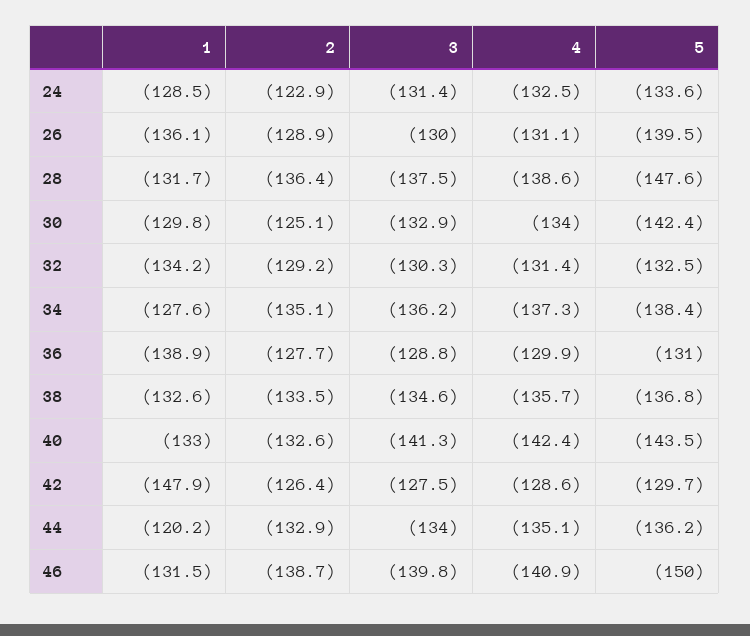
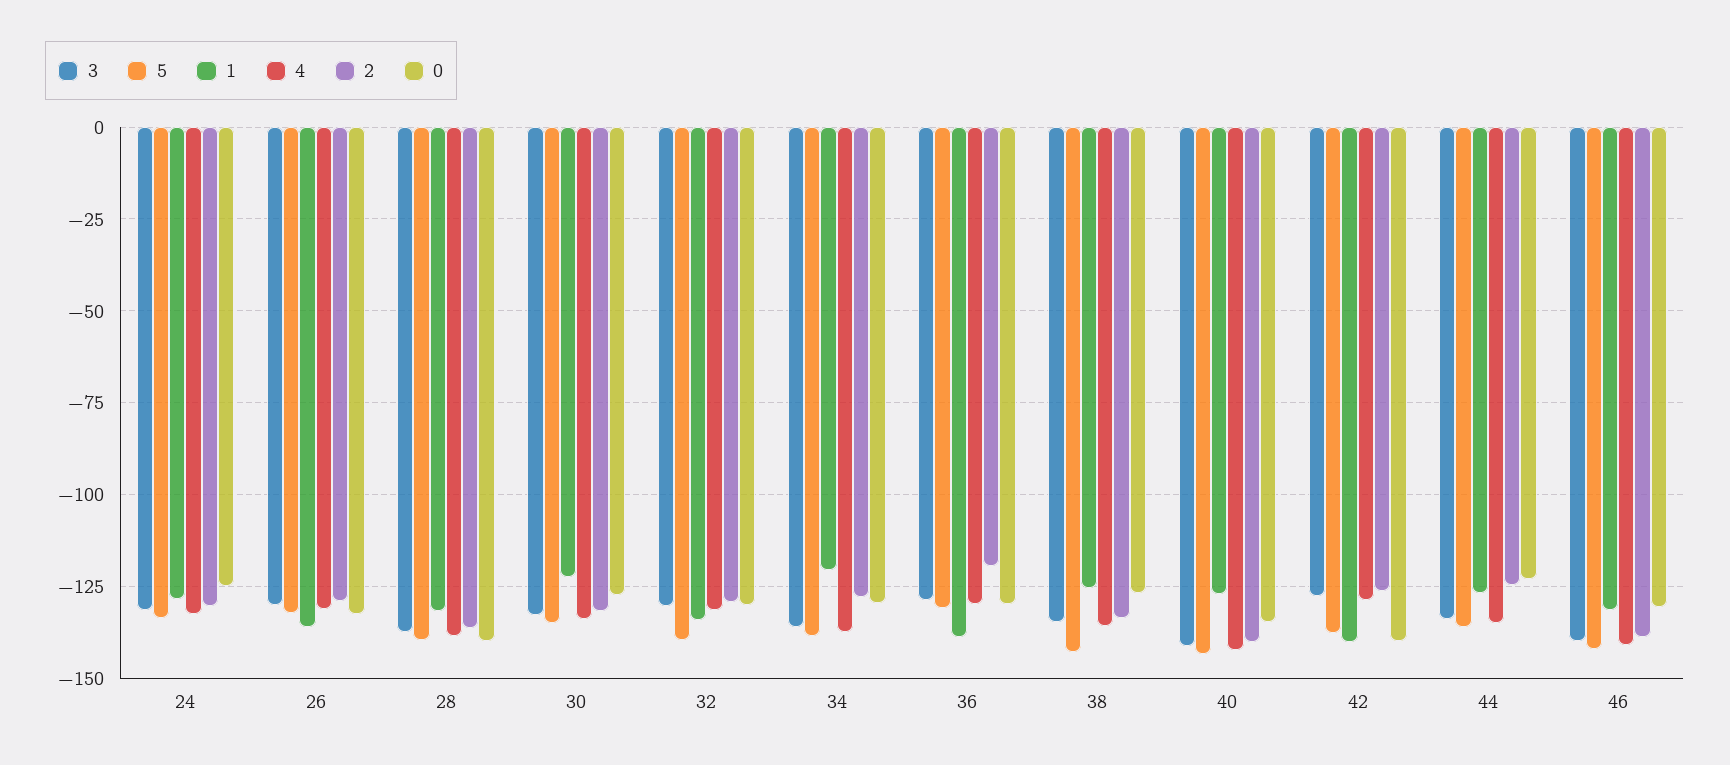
  {
    "1": {
      "24": -128.5,
      "26": -136.1,
      "28": -131.7,
-     "30": -129.8,
+     "30": -122.5,
      "32": -134.2,
-     "34": -127.6,
+     "34": -120,
      "36": -138.9,
-     "38": -132.6,
+     "38": -125,
-     "40": -133,
+     "40": -127.5,
-     "42": -147.9,
+     "42": -140,
-     "44": -120.2,
+     "44": -127.5,
      "46": -131.5
    },
    "2": {
-     "24": -122.9,
+     "24": -130,
      "26": -128.9,
      "28": -136.4,
-     "30": -125.1,
+     "30": -132.5,
      "32": -129.2,
-     "34": -135.1,
+     "34": -127.5,
-     "36": -127.7,
+     "36": -120,
      "38": -133.5,
-     "40": -132.6,
+     "40": -140,
      "42": -126.4,
-     "44": -132.9,
+     "44": -125,
      "46": -138.7
    },
    "3": {
      "24": -131.4,
      "26": -130,
      "28": -137.5,
      "30": -132.9,
      "32": -130.3,
      "34": -136.2,
      "36": -128.8,
      "38": -134.6,
      "40": -141.3,
      "42": -127.5,
      "44": -134,
      "46": -139.8
    },
    "4": {
      "24": -132.5,
      "26": -131.1,
      "28": -138.6,
      "30": -134,
      "32": -131.4,
      "34": -137.3,
      "36": -129.9,
      "38": -135.7,
      "40": -142.4,
      "42": -128.6,
      "44": -135.1,
      "46": -140.9
    },
    "5": {
      "24": -133.6,
-     "26": -139.5,
+     "26": -132.5,
-     "28": -147.6,
+     "28": -140,
-     "30": -142.4,
+     "30": -135,
-     "32": -132.5,
+     "32": -140,
      "34": -138.4,
      "36": -131,
-     "38": -136.8,
+     "38": -142.5,
      "40": -143.5,
-     "42": -129.7,
+     "42": -137.5,
      "44": -136.2,
-     "46": -150
+     "46": -142.5
-   }
+   },
+   "0": {
+     "24": -125,
+     "26": -132.5,
+     "28": -140,
+     "30": -127.5,
+     "32": -130,
+     "34": -130,
+     "36": -130,
+     "38": -127.5,
+     "40": -135,
+     "42": -140,
+     "44": -122.5,
+     "46": -130
+   }
  }

